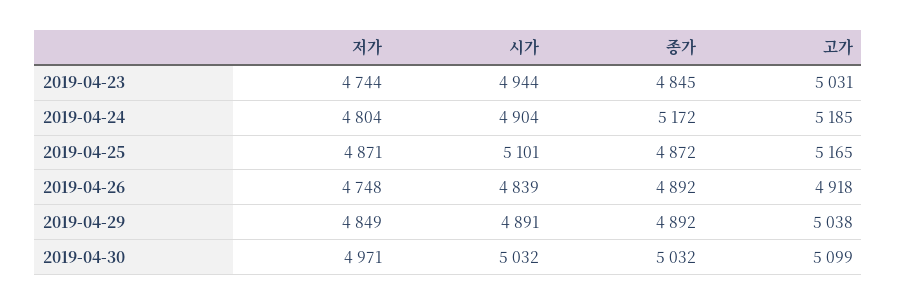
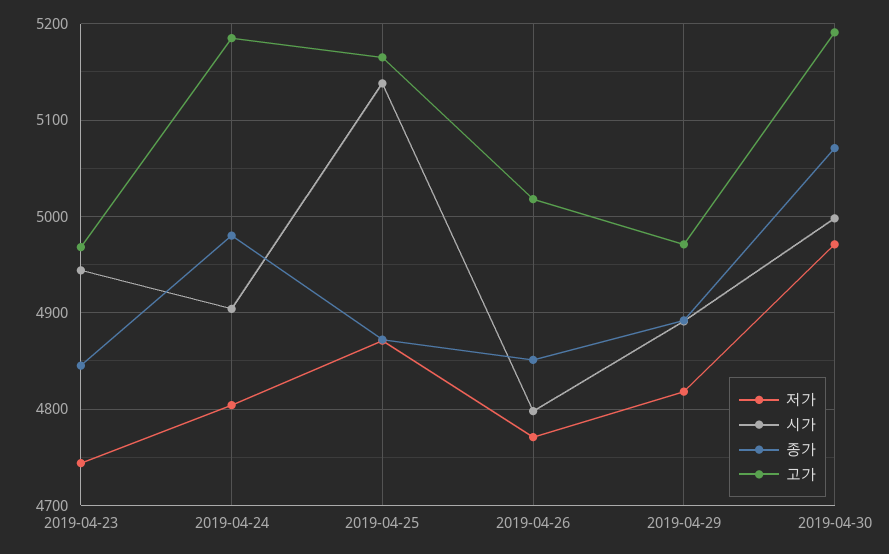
  {
    "저가": {
      "2019-04-23": 4744,
      "2019-04-24": 4804,
      "2019-04-25": 4871,
-     "2019-04-26": 4748,
+     "2019-04-26": 4770,
-     "2019-04-29": 4849,
+     "2019-04-29": 4820,
      "2019-04-30": 4971
    },
    "시가": {
      "2019-04-23": 4944,
      "2019-04-24": 4904,
-     "2019-04-25": 5101,
+     "2019-04-25": 5140,
-     "2019-04-26": 4839,
+     "2019-04-26": 4800,
      "2019-04-29": 4891,
-     "2019-04-30": 5032
+     "2019-04-30": 5000
    },
    "종가": {
      "2019-04-23": 4845,
-     "2019-04-24": 5172,
+     "2019-04-24": 4980,
      "2019-04-25": 4872,
-     "2019-04-26": 4892,
+     "2019-04-26": 4850,
      "2019-04-29": 4892,
-     "2019-04-30": 5032
+     "2019-04-30": 5070
    },
    "고가": {
-     "2019-04-23": 5031,
+     "2019-04-23": 4970,
      "2019-04-24": 5185,
      "2019-04-25": 5165,
-     "2019-04-26": 4918,
+     "2019-04-26": 5020,
-     "2019-04-29": 5038,
+     "2019-04-29": 4970,
-     "2019-04-30": 5099
+     "2019-04-30": 5190
    }
  }

